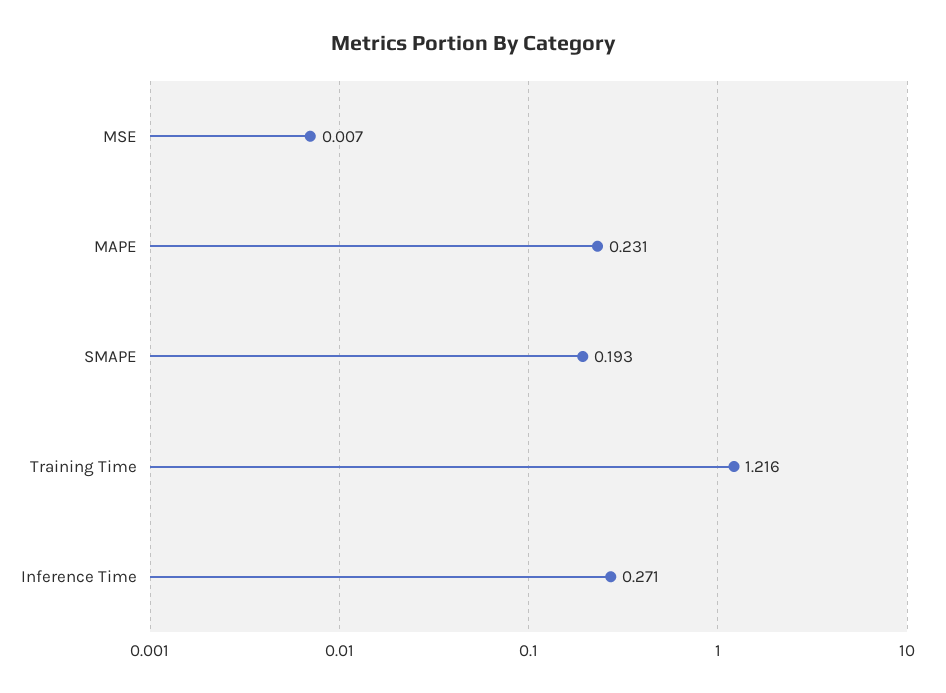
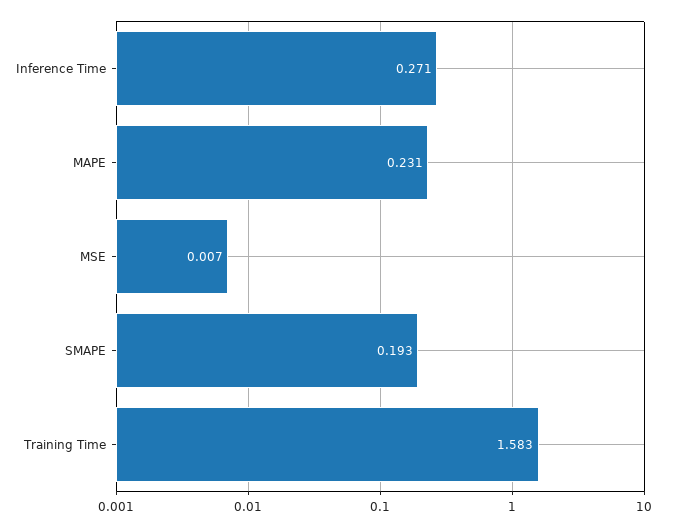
  {
    "MSE": 0.007,
    "MAPE": 0.231,
    "SMAPE": 0.193,
-   "Training Time": 1.216,
+   "Training Time": 1.583,
    "Inference Time": 0.271
  }

